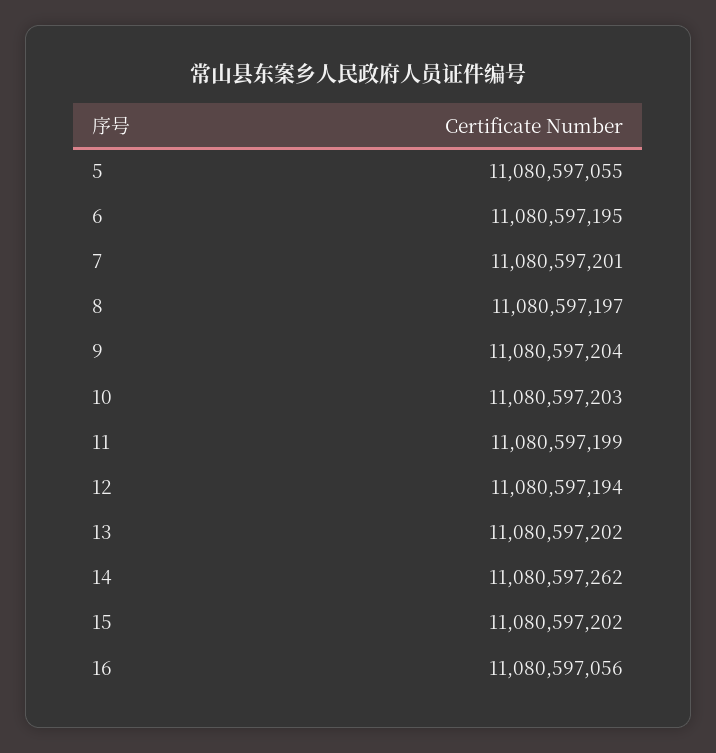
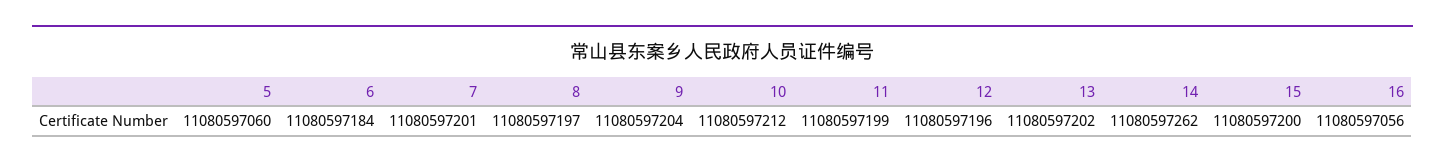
  {
-   "5": 11080597055,
+   "5": 11080597060,
-   "6": 11080597195,
+   "6": 11080597184,
    "7": 11080597201,
    "8": 11080597197,
    "9": 11080597204,
-   "10": 11080597203,
+   "10": 11080597212,
    "11": 11080597199,
-   "12": 11080597194,
+   "12": 11080597196,
    "13": 11080597202,
    "14": 11080597262,
-   "15": 11080597202,
+   "15": 11080597200,
    "16": 11080597056
  }

